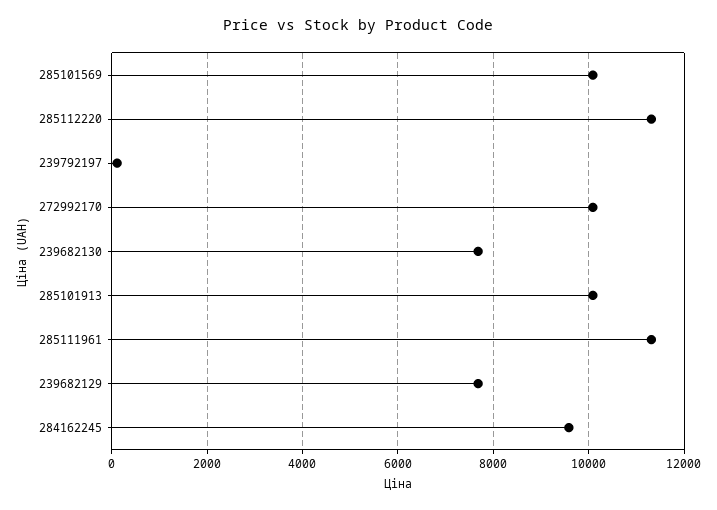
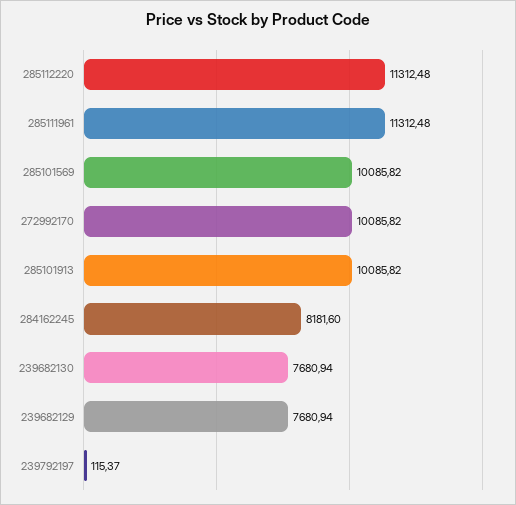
  {
    "285101569": 10085.82,
    "285112220": 11312.48,
    "239792197": 115.37,
    "272992170": 10085.82,
    "239682130": 7680.94,
    "285101913": 10085.82,
    "285111961": 11312.48,
    "239682129": 7680.94,
-   "284162245": 9600
+   "284162245": 8181.6
  }

